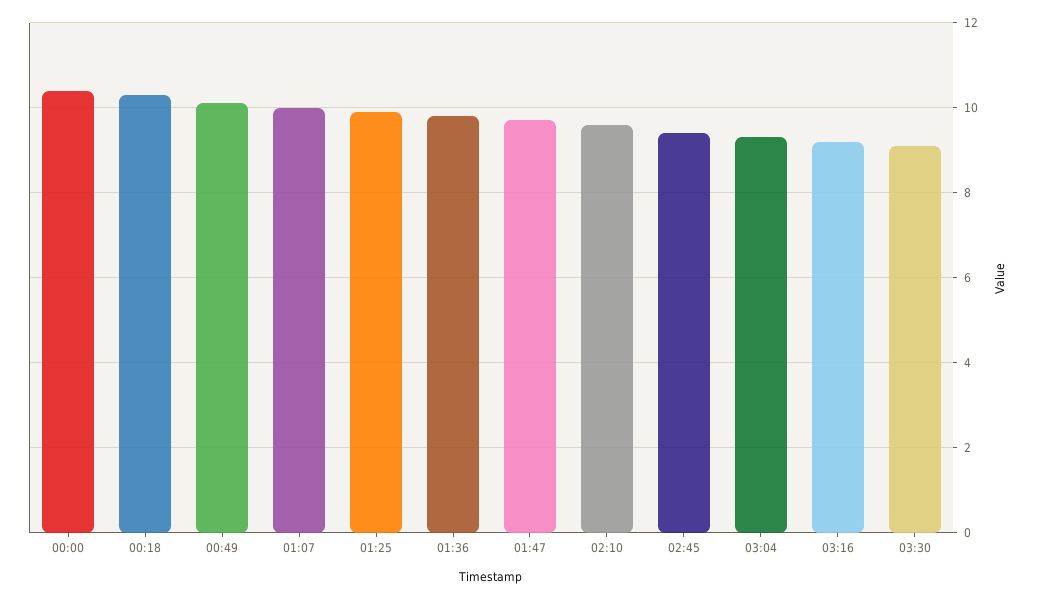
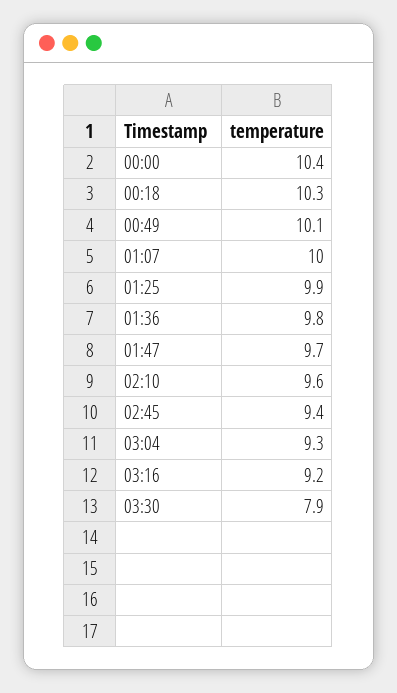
  {
    "00:00": 10.4,
    "00:18": 10.3,
    "00:49": 10.1,
    "01:07": 10,
    "01:25": 9.9,
    "01:36": 9.8,
    "01:47": 9.7,
    "02:10": 9.6,
    "02:45": 9.4,
    "03:04": 9.3,
    "03:16": 9.2,
-   "03:30": 9
+   "03:30": 7.9
  }

